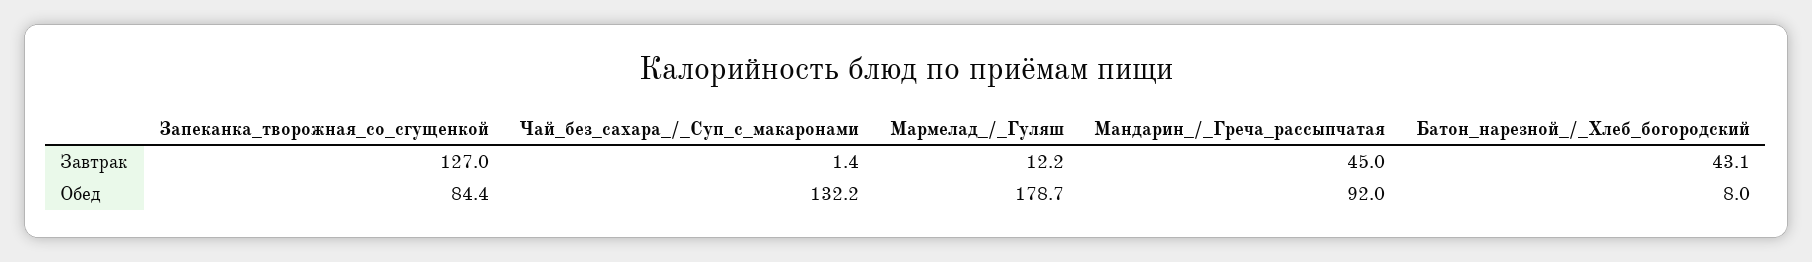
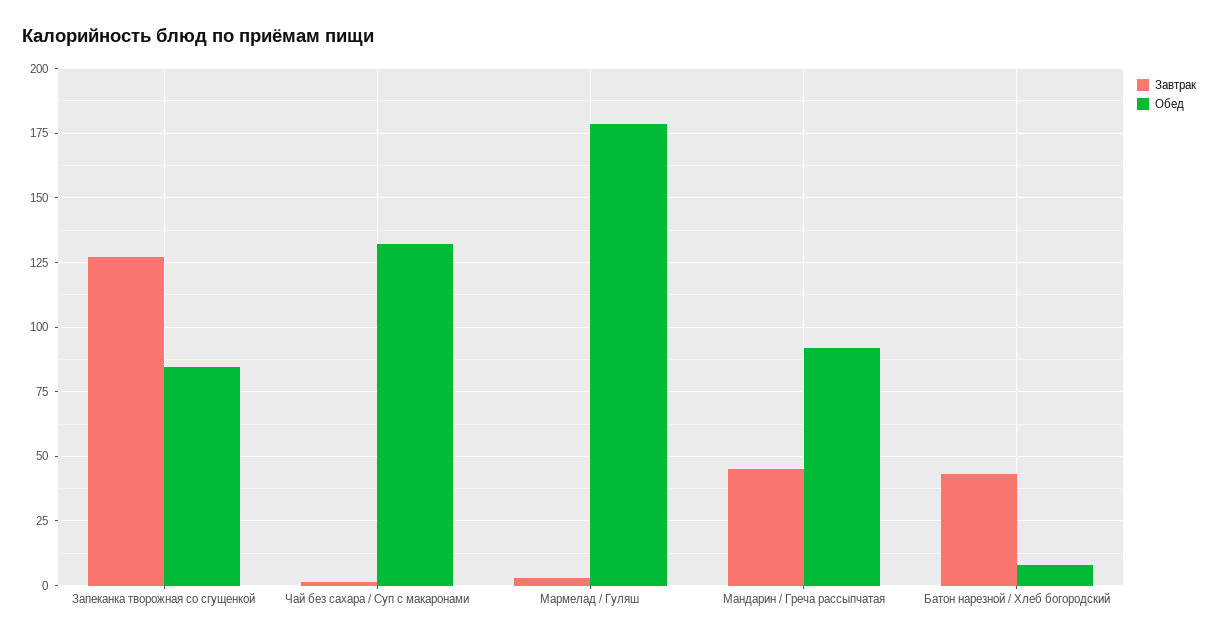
  {
    "Завтрак": {
      "Запеканка_творожная_со_сгущенкой": 127,
      "Чай_без_сахара_/_Суп_с_макаронами": 1.4,
-     "Мармелад_/_Гуляш": 12.2,
+     "Мармелад_/_Гуляш": 2.5,
      "Мандарин_/_Греча_рассыпчатая": 45,
      "Батон_нарезной_/_Хлеб_богородский": 43.1
    },
    "Обед": {
      "Запеканка_творожная_со_сгущенкой": 84.4,
      "Чай_без_сахара_/_Суп_с_макаронами": 132.2,
      "Мармелад_/_Гуляш": 178.7,
      "Мандарин_/_Греча_рассыпчатая": 92,
      "Батон_нарезной_/_Хлеб_богородский": 8
    }
  }

